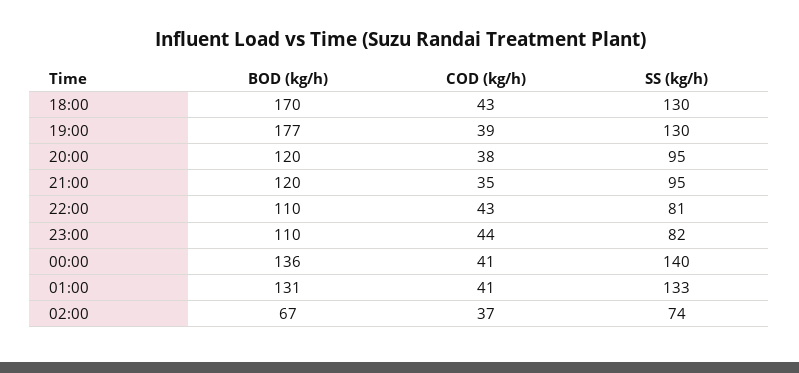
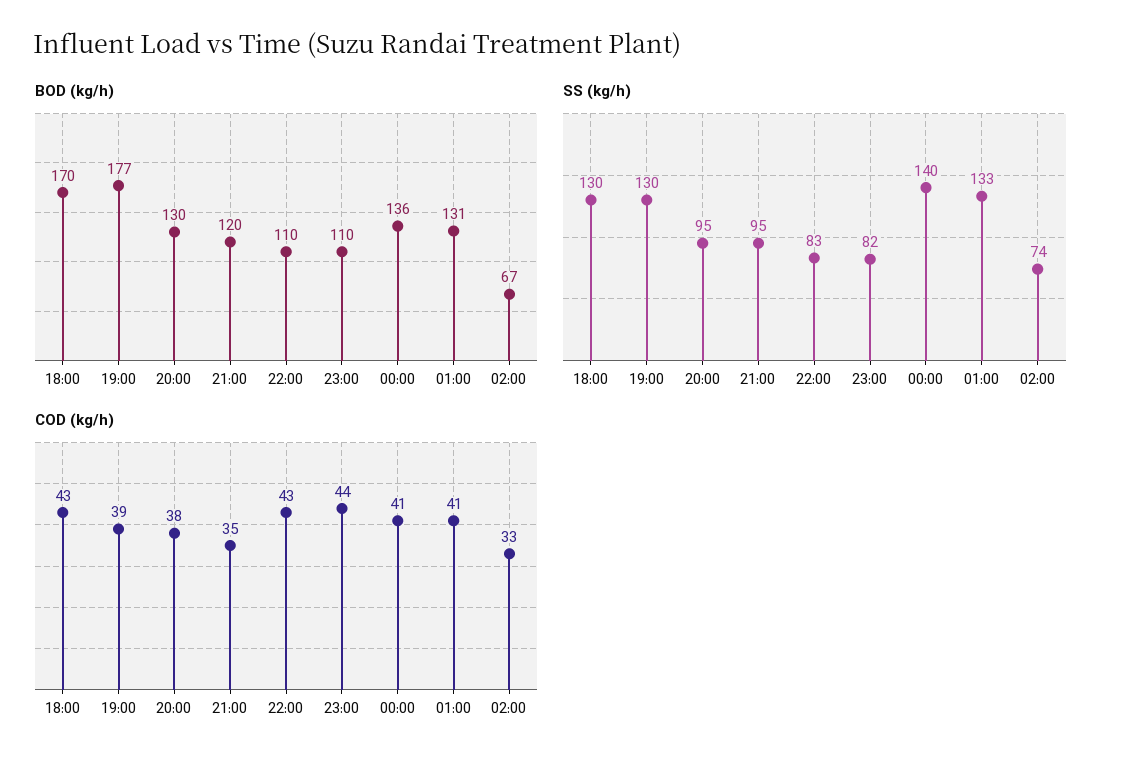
  {
    "BOD (kg/h)": {
      "18:00": 170,
      "19:00": 177,
-     "20:00": 120,
+     "20:00": 130,
      "21:00": 120,
      "22:00": 110,
      "23:00": 110,
      "00:00": 136,
      "01:00": 131,
      "02:00": 67
    },
    "COD (kg/h)": {
      "18:00": 43,
      "19:00": 39,
      "20:00": 38,
      "21:00": 35,
      "22:00": 43,
      "23:00": 44,
      "00:00": 41,
      "01:00": 41,
-     "02:00": 37
+     "02:00": 33
    },
    "SS (kg/h)": {
      "18:00": 130,
      "19:00": 130,
      "20:00": 95,
      "21:00": 95,
-     "22:00": 81,
+     "22:00": 83,
      "23:00": 82,
      "00:00": 140,
      "01:00": 133,
      "02:00": 74
    }
  }

